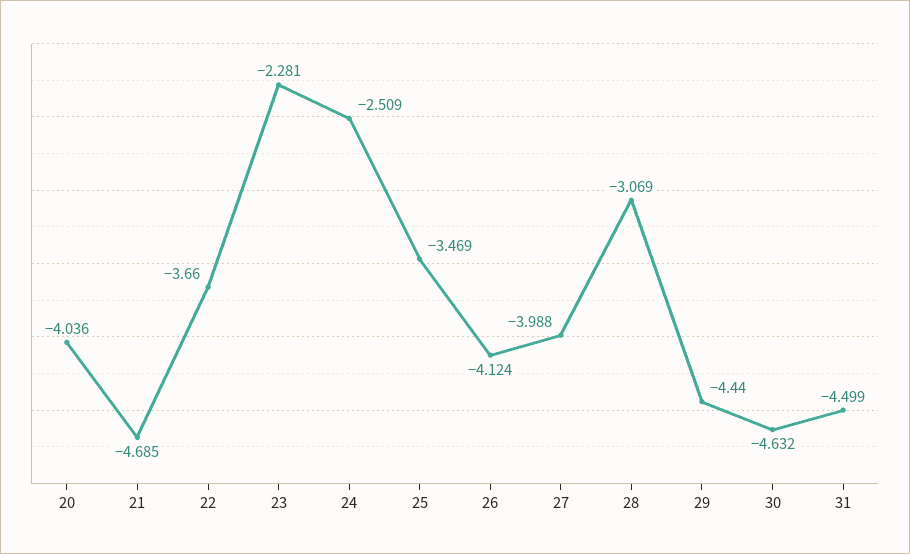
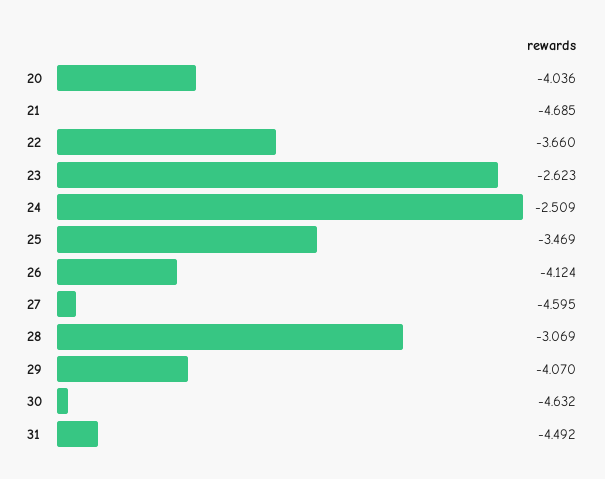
  {
    "20": -4.036,
    "21": -4.685,
    "22": -3.66,
-   "23": -2.281,
+   "23": -2.623,
    "24": -2.509,
    "25": -3.469,
    "26": -4.124,
-   "27": -3.988,
+   "27": -4.595,
    "28": -3.069,
-   "29": -4.44,
+   "29": -4.07,
    "30": -4.632,
-   "31": -4.499
+   "31": -4.492
  }

